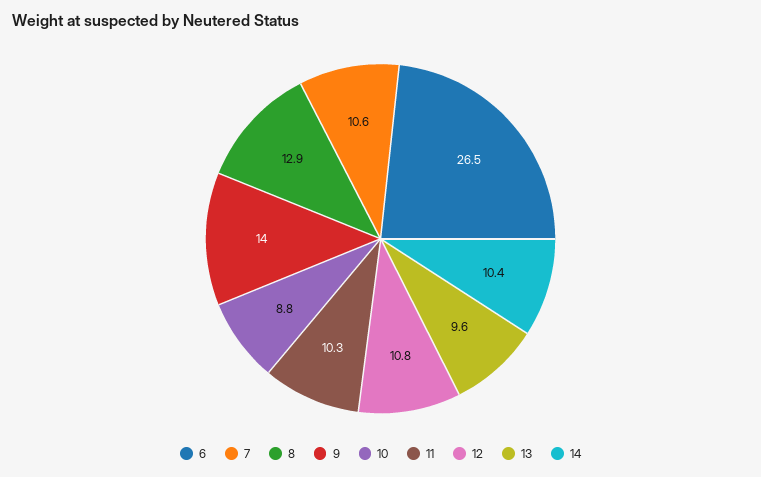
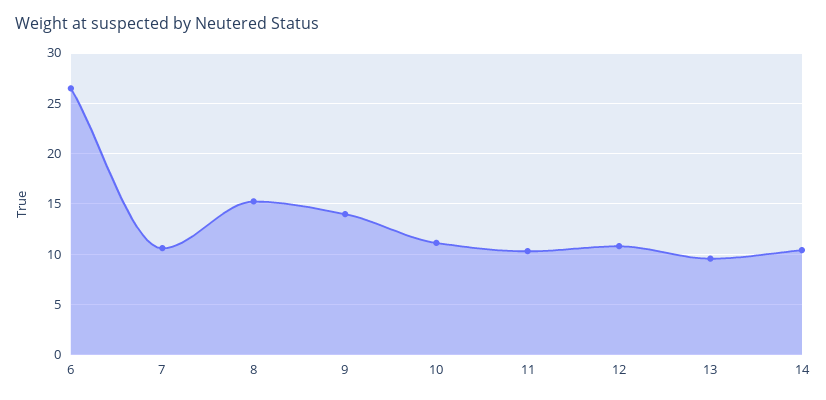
  {
    "6": 26.5,
    "7": 10.6,
-   "8": 12.9,
+   "8": 15,
    "9": 14,
-   "10": 8.8,
+   "10": 11,
    "11": 10.3,
    "12": 10.8,
    "13": 9.6,
    "14": 10.4
  }

